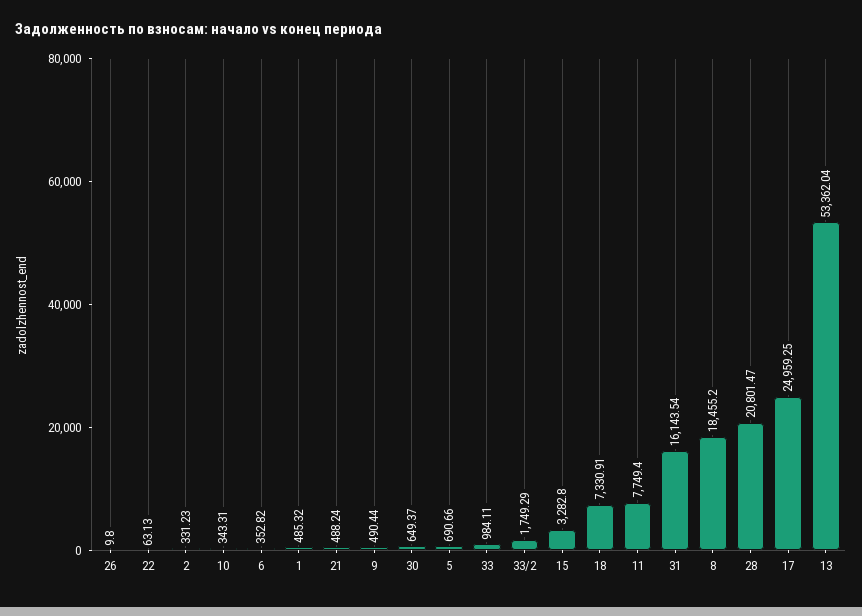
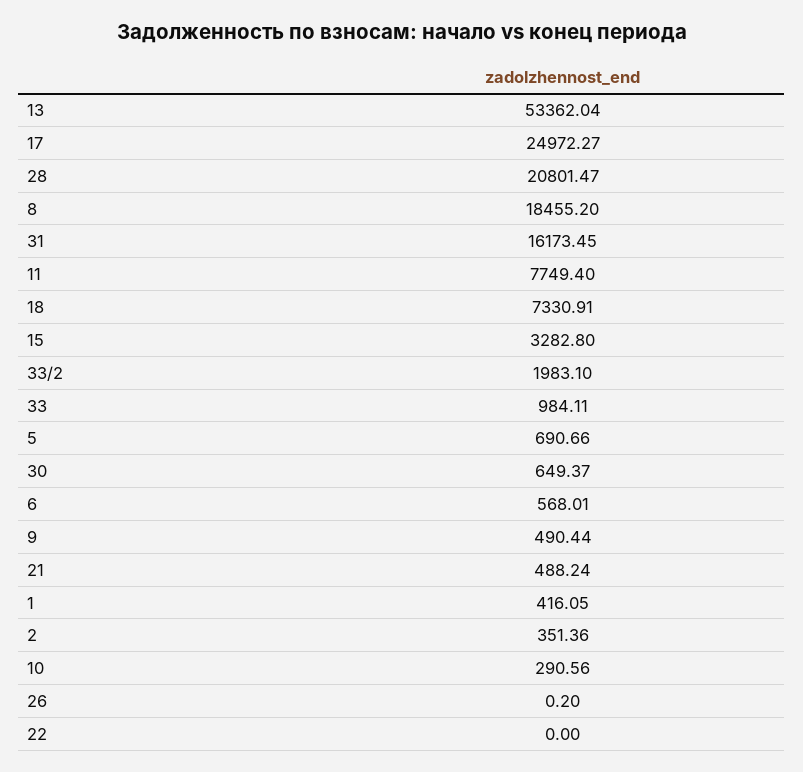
  {
-   "26": 9.8,
+   "26": 0.2,
-   "22": 63.13,
+   "22": 0,
-   "2": 331.23,
+   "2": 351.36,
-   "10": 343.31,
+   "10": 290.56,
-   "6": 352.82,
+   "6": 568.01,
-   "1": 485.32,
+   "1": 416.05,
    "21": 488.24,
    "9": 490.44,
    "30": 649.37,
    "5": 690.66,
    "33": 984.11,
-   "33/2": 1749.29,
+   "33/2": 1983.1,
    "15": 3282.8,
    "18": 7330.91,
    "11": 7749.4,
-   "31": 16143.54,
+   "31": 16173.45,
    "8": 18455.2,
    "28": 20801.47,
-   "17": 24959.25,
+   "17": 24972.27,
    "13": 53362.04
  }

